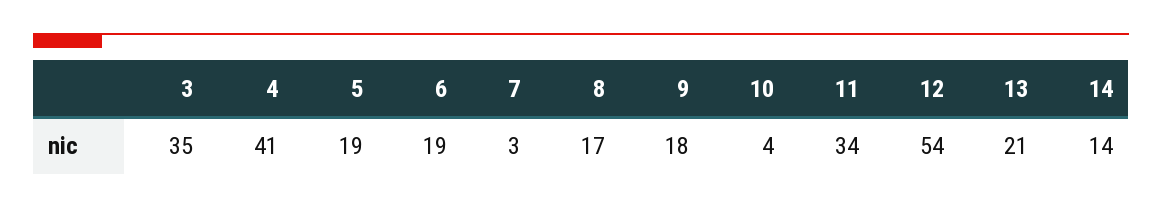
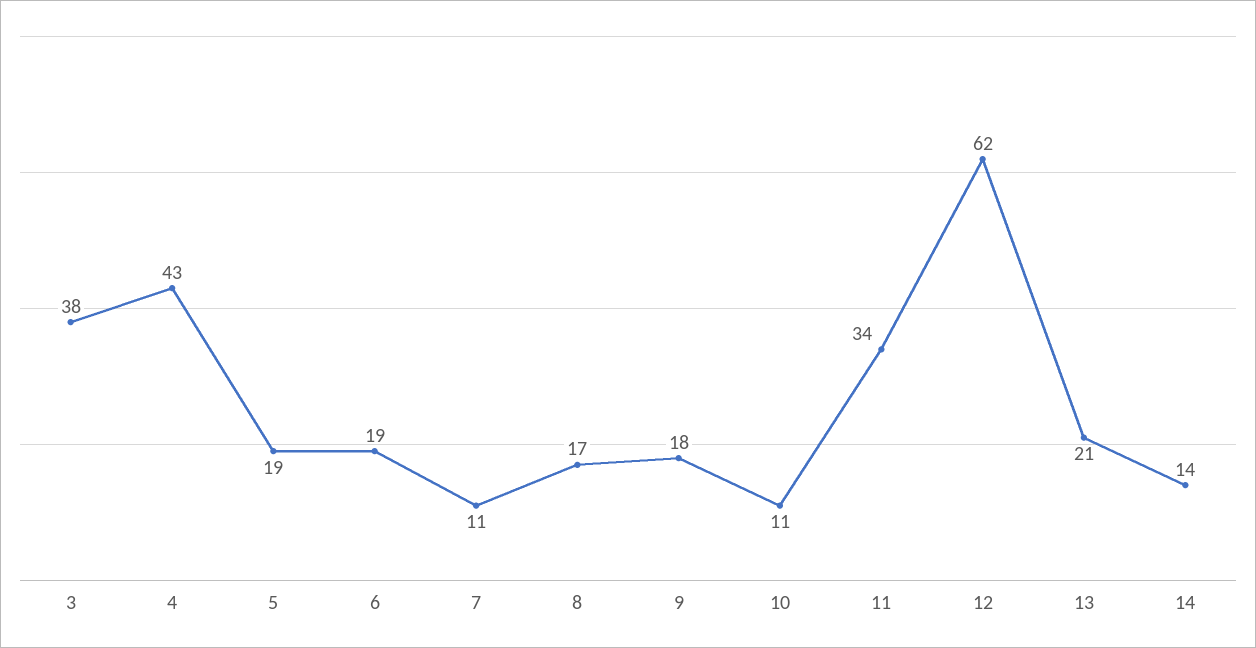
  {
-   "3": 35,
+   "3": 38,
-   "4": 41,
+   "4": 43,
    "5": 19,
    "6": 19,
-   "7": 3,
+   "7": 11,
    "8": 17,
    "9": 18,
-   "10": 4,
+   "10": 11,
    "11": 34,
-   "12": 54,
+   "12": 62,
    "13": 21,
    "14": 14
  }

